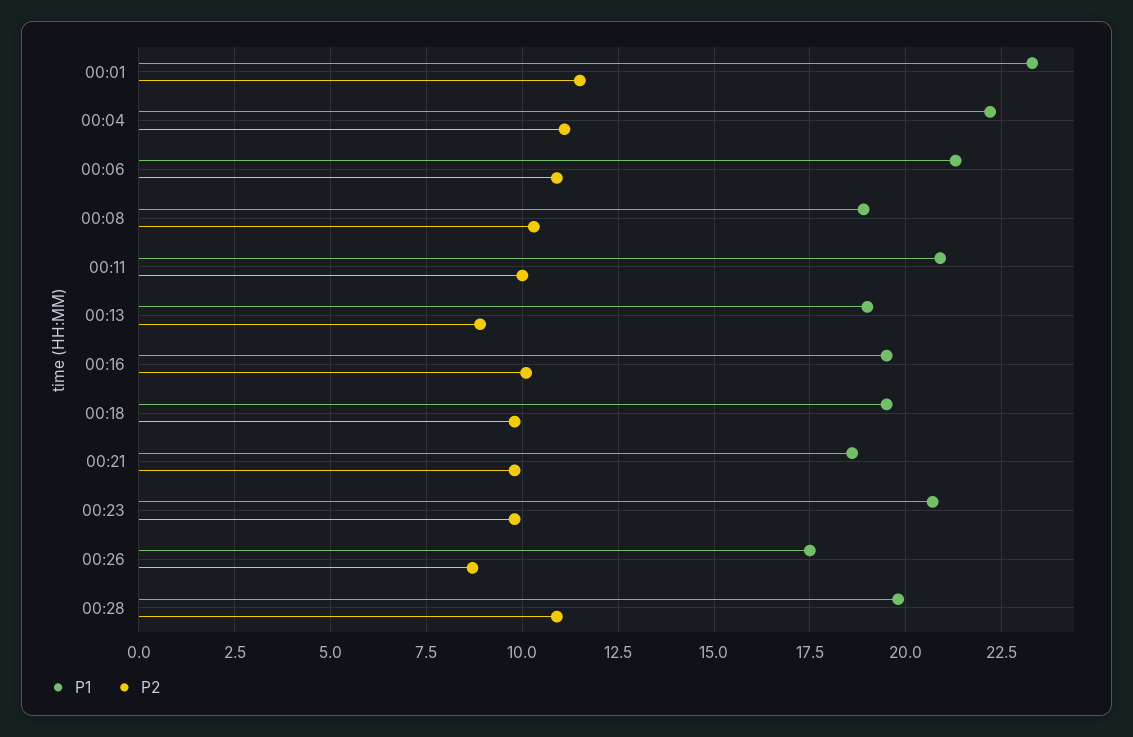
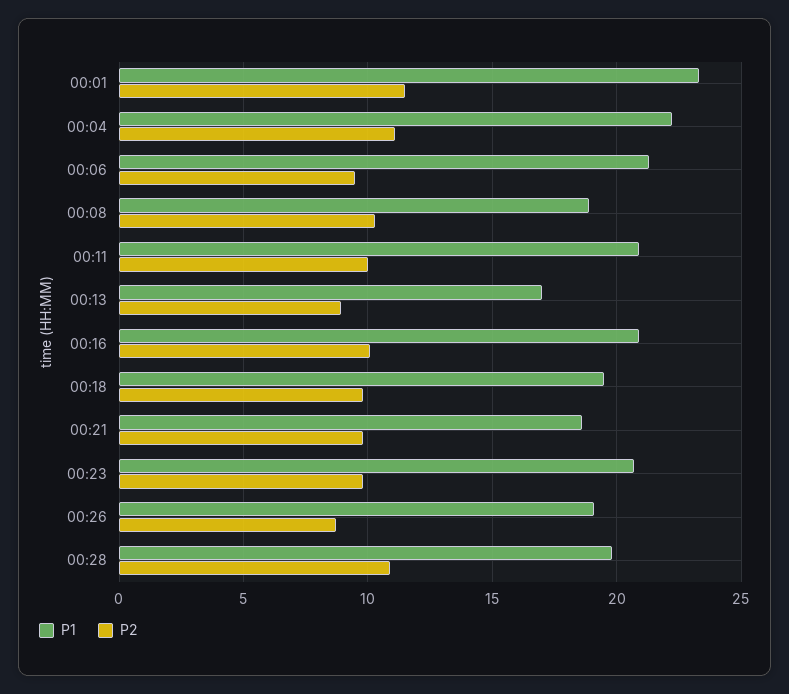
  {
    "P1": {
      "00:01": 23.5,
      "00:04": 22,
      "00:06": 21.5,
      "00:08": 19,
      "00:11": 21,
-     "00:13": 19,
+     "00:13": 17,
-     "00:16": 19.5,
+     "00:16": 21,
      "00:18": 19.5,
      "00:21": 18.5,
      "00:23": 20.5,
-     "00:26": 17.5,
+     "00:26": 19,
      "00:28": 20
    },
    "P2": {
      "00:01": 11.5,
      "00:04": 11,
-     "00:06": 11,
+     "00:06": 9.5,
      "00:08": 10.5,
      "00:11": 10,
      "00:13": 9,
      "00:16": 10,
      "00:18": 10,
      "00:21": 10,
      "00:23": 10,
      "00:26": 8.5,
      "00:28": 11
    }
  }

